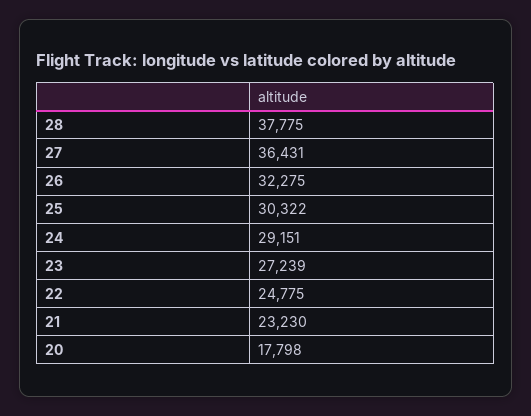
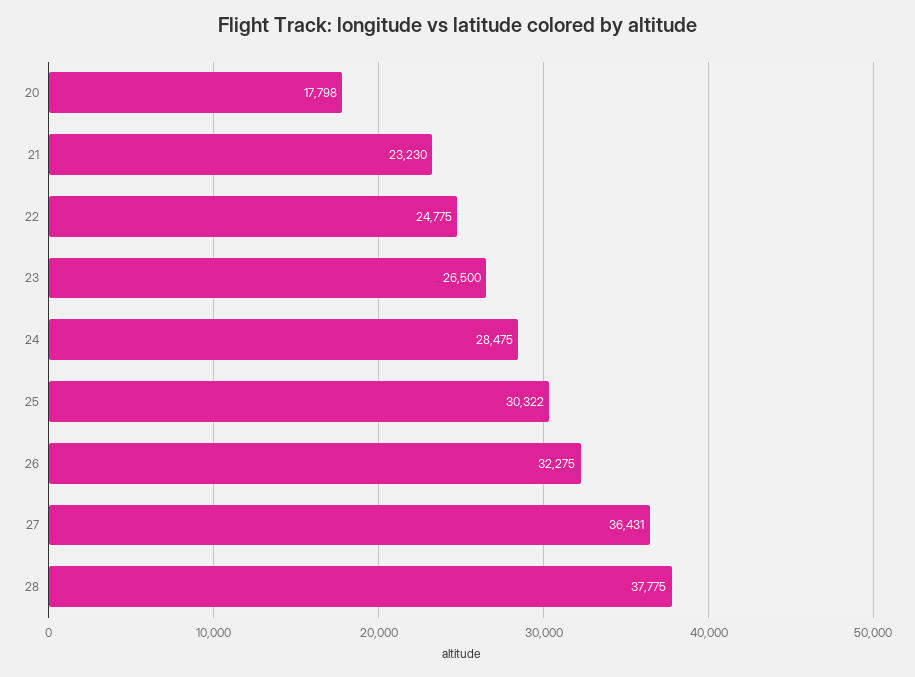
  {
    "28": 37775,
    "27": 36431,
    "26": 32275,
    "25": 30322,
-   "24": 29151,
+   "24": 28475,
-   "23": 27239,
+   "23": 26500,
    "22": 24775,
    "21": 23230,
    "20": 17798
  }

